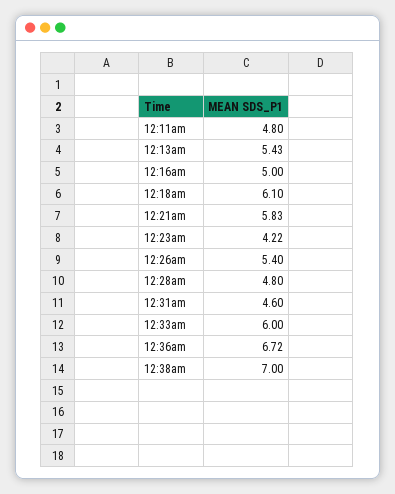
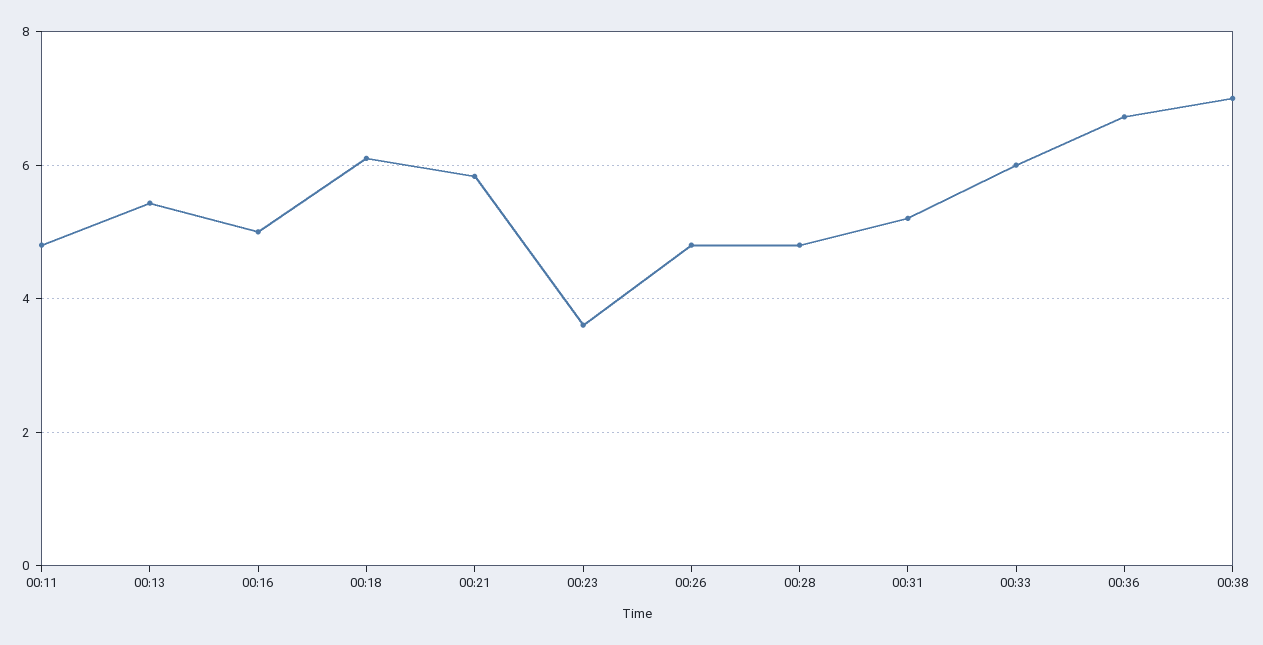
  {
    "12:11am": 4.8,
    "12:13am": 5.43,
    "12:16am": 5,
    "12:18am": 6.1,
    "12:21am": 5.83,
-   "12:23am": 4.22,
+   "12:23am": 3.6,
-   "12:26am": 5.4,
+   "12:26am": 4.8,
    "12:28am": 4.8,
-   "12:31am": 4.6,
+   "12:31am": 5.2,
    "12:33am": 6,
    "12:36am": 6.72,
    "12:38am": 7
  }

